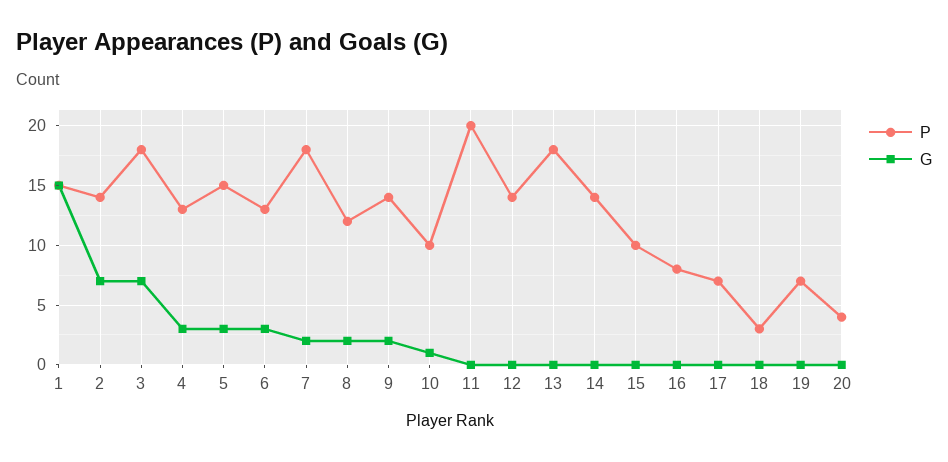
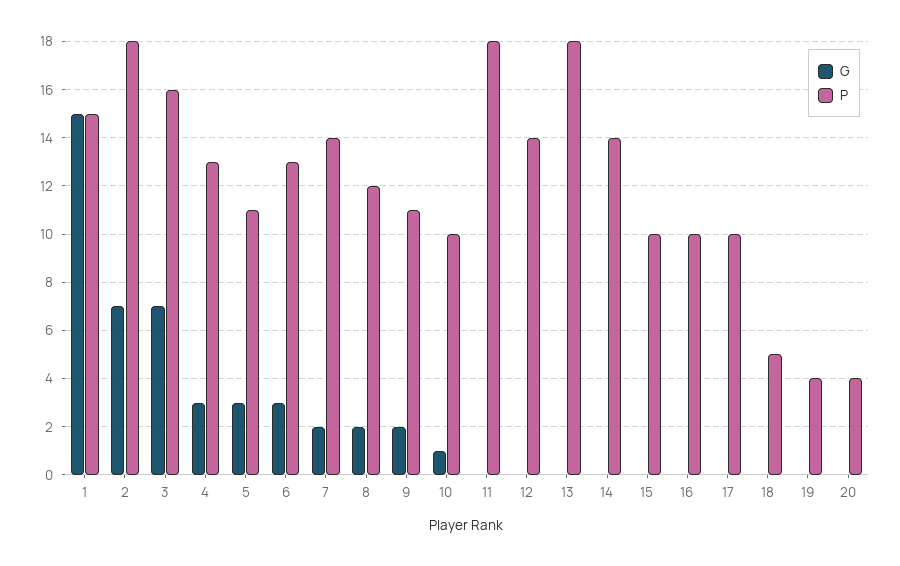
  {
    "P": {
      "1": 15,
-     "2": 14,
+     "2": 18,
-     "3": 18,
+     "3": 16,
      "4": 13,
-     "5": 15,
+     "5": 11,
      "6": 13,
-     "7": 18,
+     "7": 14,
      "8": 12,
-     "9": 14,
+     "9": 11,
      "10": 10,
-     "11": 20,
+     "11": 18,
      "12": 14,
      "13": 18,
      "14": 14,
      "15": 10,
-     "16": 8,
+     "16": 10,
-     "17": 7,
+     "17": 10,
-     "18": 3,
+     "18": 5,
-     "19": 7,
+     "19": 4,
      "20": 4
    },
    "G": {
      "1": 15,
      "2": 7,
      "3": 7,
      "4": 3,
      "5": 3,
      "6": 3,
      "7": 2,
      "8": 2,
      "9": 2,
      "10": 1,
      "11": 0,
      "12": 0,
      "13": 0,
      "14": 0,
      "15": 0,
      "16": 0,
      "17": 0,
      "18": 0,
      "19": 0,
      "20": 0
    }
  }

